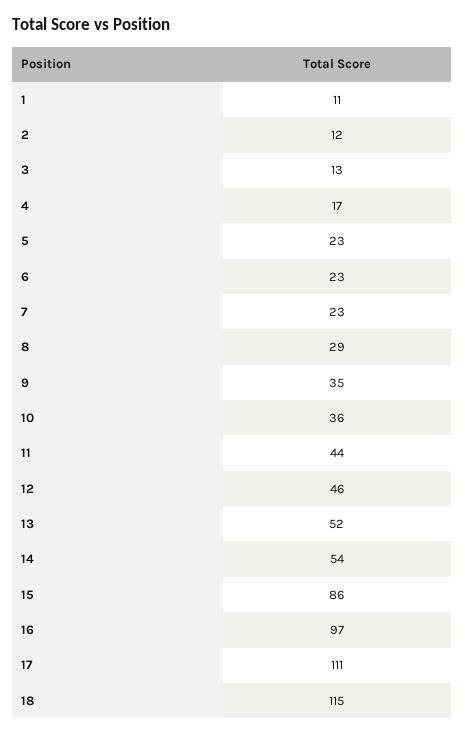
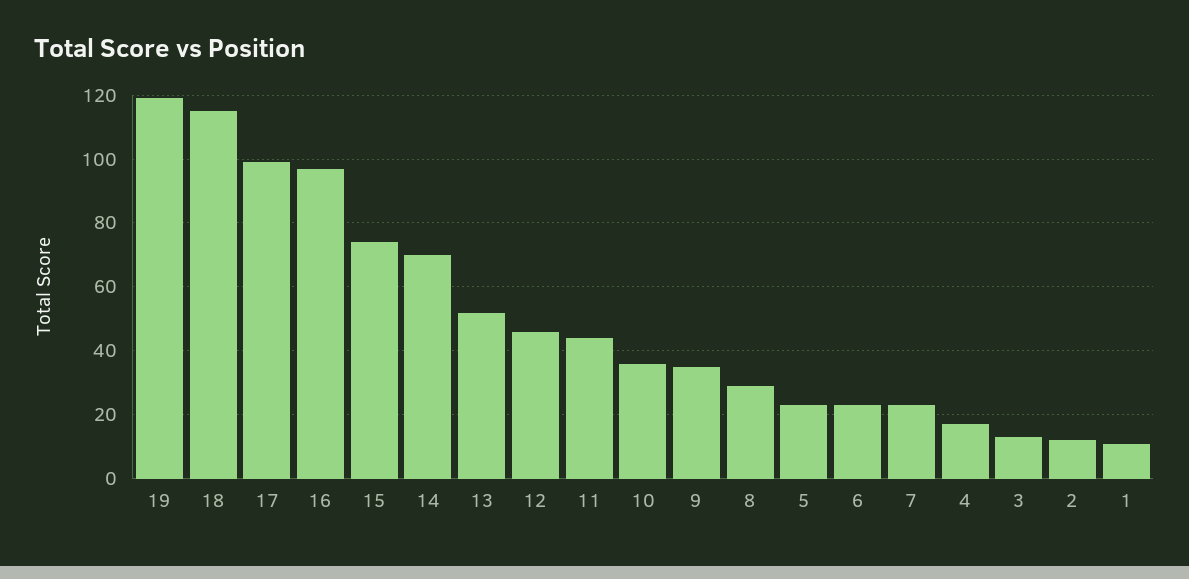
  {
    "1": 11,
    "2": 12,
    "3": 13,
    "4": 17,
    "5": 23,
    "6": 23,
    "7": 23,
    "8": 29,
    "9": 35,
    "10": 36,
    "11": 44,
    "12": 46,
    "13": 52,
-   "14": 54,
+   "14": 70,
-   "15": 86,
+   "15": 75,
    "16": 97,
-   "17": 111,
+   "17": 100,
-   "18": 115
+   "18": 115,
+   "19": 120
  }

